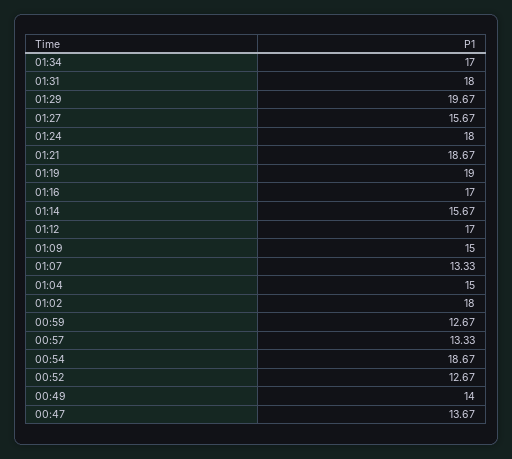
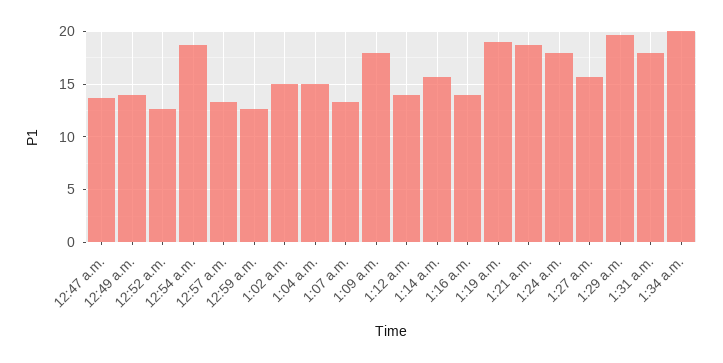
  {
-   "01:34": 17,
+   "01:34": 20,
    "01:31": 18,
    "01:29": 19.67,
    "01:27": 15.67,
    "01:24": 18,
    "01:21": 18.67,
    "01:19": 19,
-   "01:16": 17,
+   "01:16": 14,
    "01:14": 15.67,
-   "01:12": 17,
+   "01:12": 14,
-   "01:09": 15,
+   "01:09": 18,
    "01:07": 13.33,
    "01:04": 15,
-   "01:02": 18,
+   "01:02": 15,
    "00:59": 12.67,
    "00:57": 13.33,
    "00:54": 18.67,
    "00:52": 12.67,
    "00:49": 14,
    "00:47": 13.67
  }

